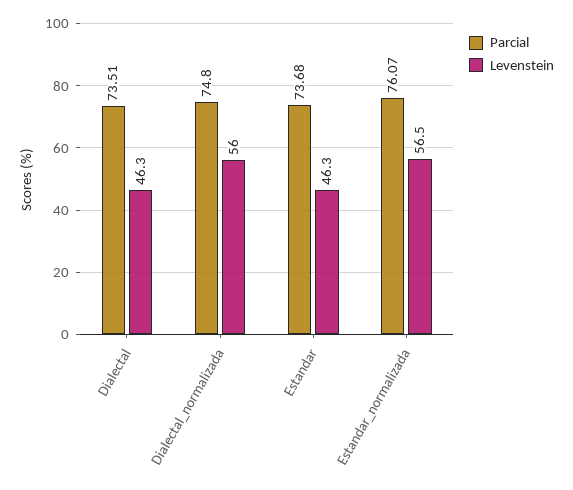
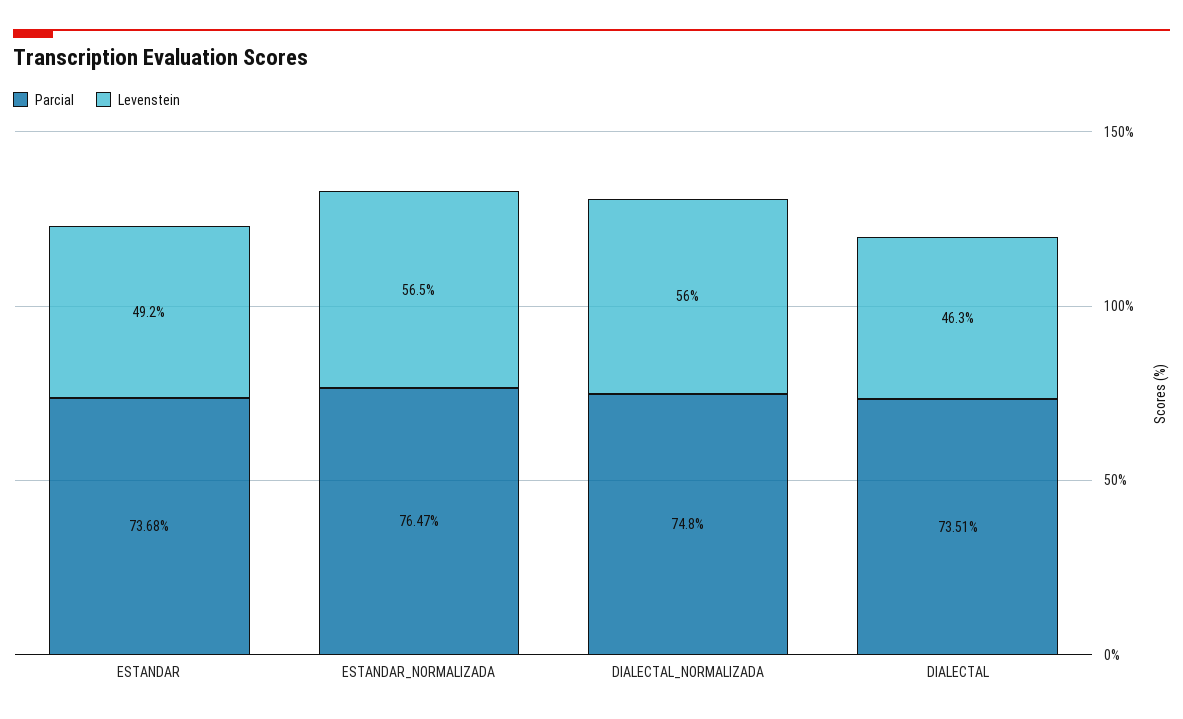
  {
    "Parcial": {
      "Dialectal": 73.51,
      "Dialectal_normalizada": 74.8,
      "Estandar": 73.68,
-     "Estandar_normalizada": 76.07
+     "Estandar_normalizada": 76.47
    },
    "Levenstein": {
      "Dialectal": 46.3,
      "Dialectal_normalizada": 56,
-     "Estandar": 46.3,
+     "Estandar": 49.2,
      "Estandar_normalizada": 56.5
    }
  }

